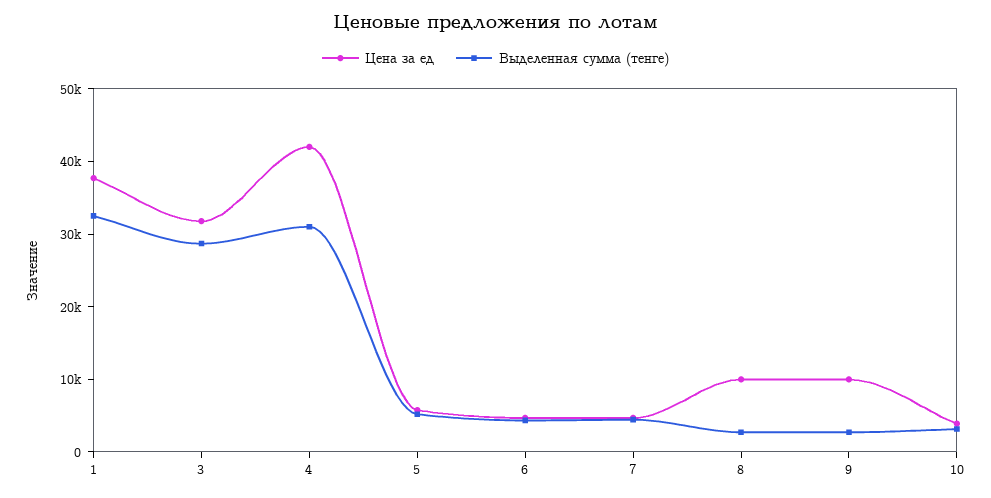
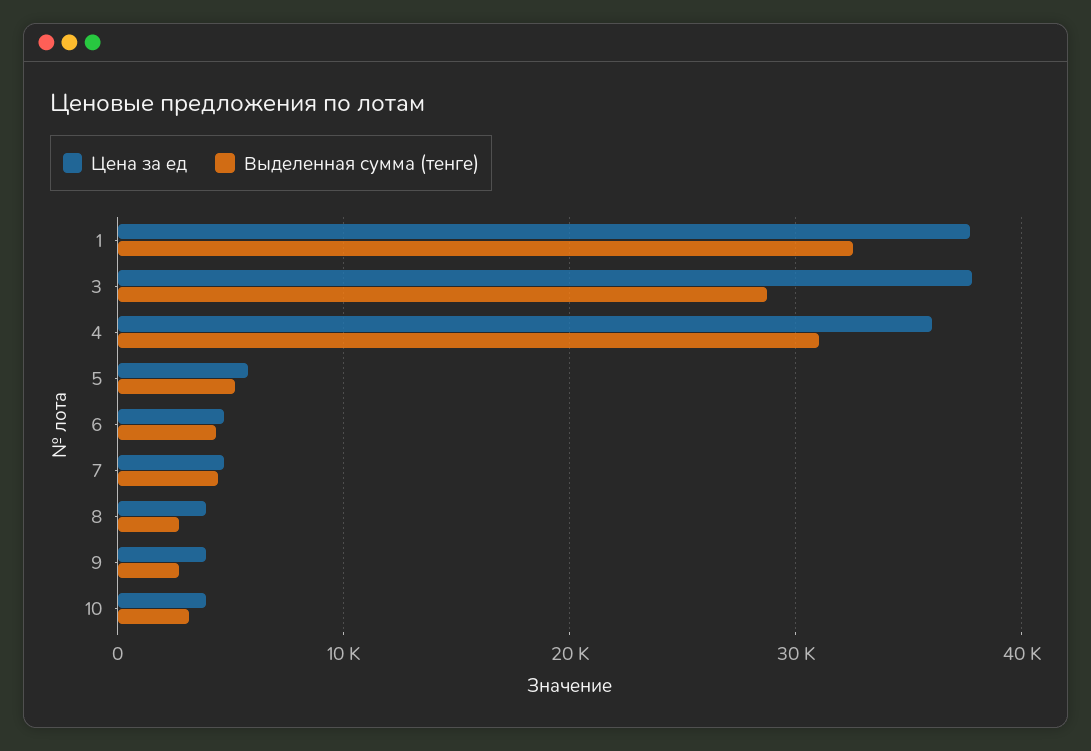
  {
    "Цена за ед": {
      "1": 38000,
-     "3": 32000,
+     "3": 38000,
-     "4": 42000,
+     "4": 36000,
      "5": 6000,
      "6": 5000,
      "7": 5000,
-     "8": 10000,
+     "8": 4000,
-     "9": 10000,
+     "9": 4000,
      "10": 4000
    },
    "Выделенная сумма (тенге)": {
      "1": 33000,
      "3": 29000,
      "4": 31000,
      "5": 5000,
      "6": 4000,
      "7": 4000,
      "8": 3000,
      "9": 3000,
      "10": 3000
    }
  }

